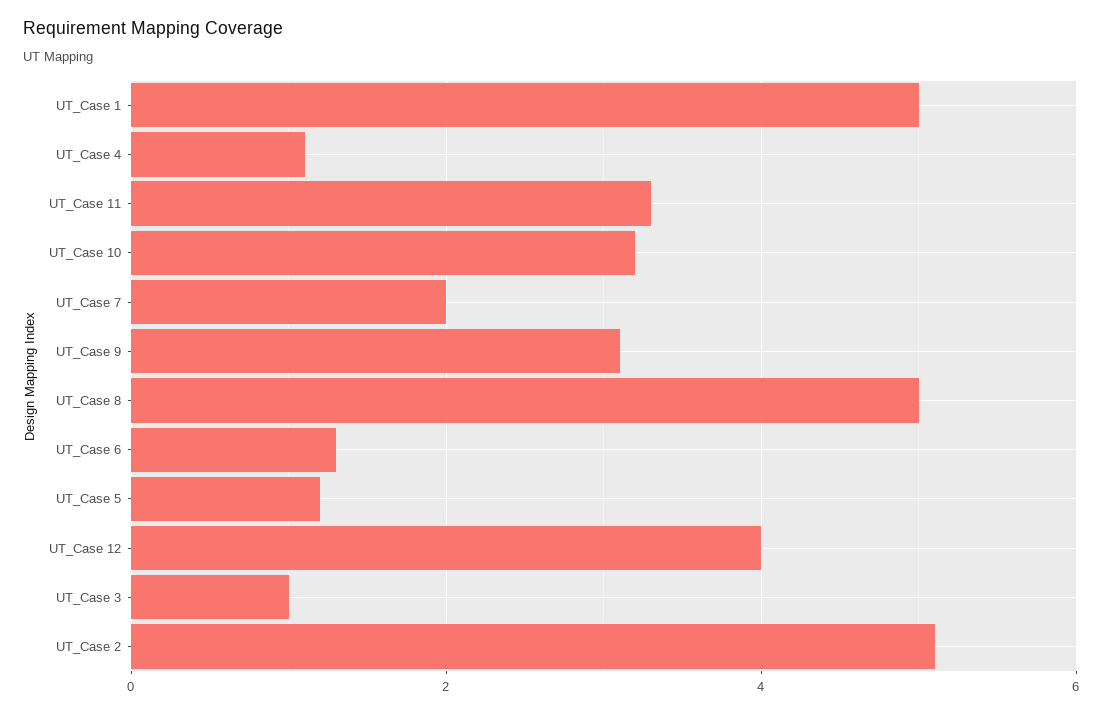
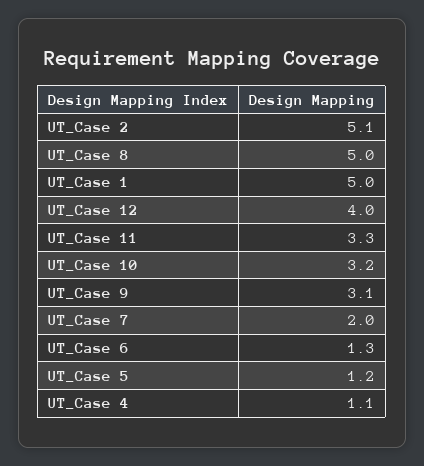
  {
    "UT_Case 1": 5,
    "UT_Case 4": 1.1,
    "UT_Case 11": 3.3,
    "UT_Case 10": 3.2,
    "UT_Case 7": 2,
    "UT_Case 9": 3.1,
    "UT_Case 8": 5,
    "UT_Case 6": 1.3,
    "UT_Case 5": 1.2,
    "UT_Case 12": 4,
-   "UT_Case 3": 1,
    "UT_Case 2": 5.1
  }

